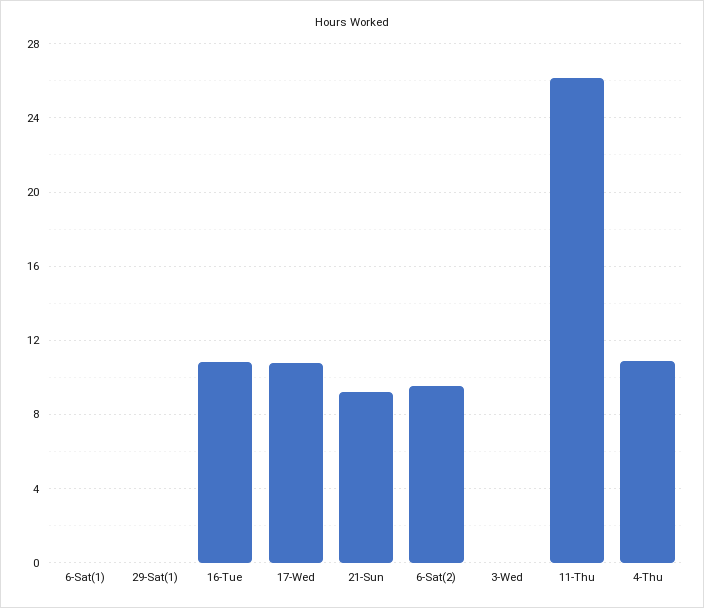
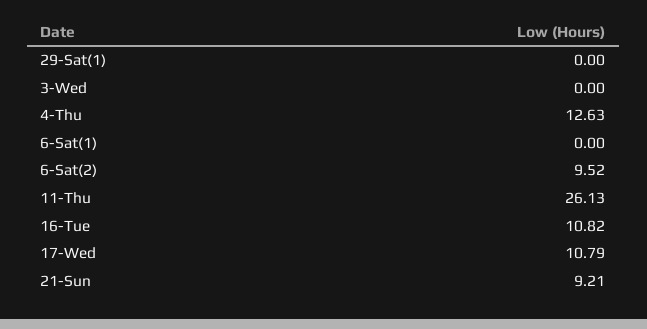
  {
    "6-Sat(1)": 0,
    "29-Sat(1)": 0,
    "16-Tue": 10.82,
    "17-Wed": 10.79,
    "21-Sun": 9.21,
    "6-Sat(2)": 9.52,
    "3-Wed": 0,
    "11-Thu": 26.13,
-   "4-Thu": 11
+   "4-Thu": 12.63
  }

